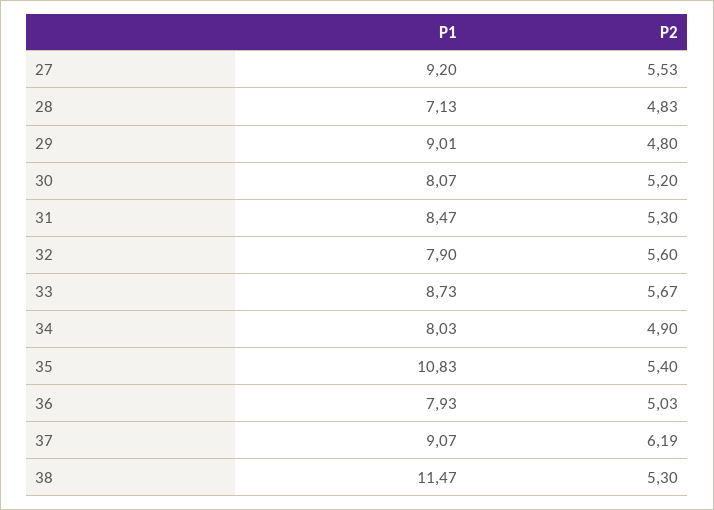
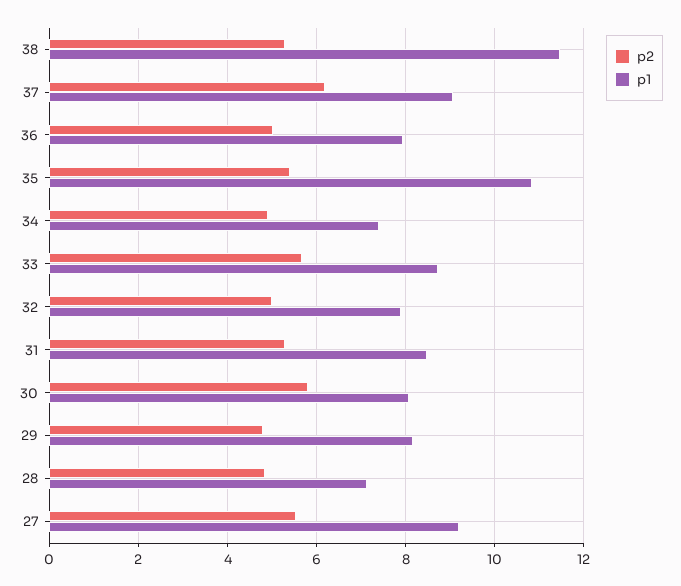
  {
    "P1": {
      "27": 9.2,
      "28": 7.13,
-     "29": 9.01,
+     "29": 8.2,
      "30": 8.07,
      "31": 8.47,
      "32": 7.9,
      "33": 8.73,
-     "34": 8.03,
+     "34": 7.4,
      "35": 10.83,
      "36": 7.93,
      "37": 9.07,
      "38": 11.47
    },
    "P2": {
      "27": 5.53,
      "28": 4.83,
      "29": 4.8,
-     "30": 5.2,
+     "30": 5.8,
      "31": 5.3,
-     "32": 5.6,
+     "32": 5,
      "33": 5.67,
      "34": 4.9,
      "35": 5.4,
      "36": 5.03,
      "37": 6.19,
      "38": 5.3
    }
  }

